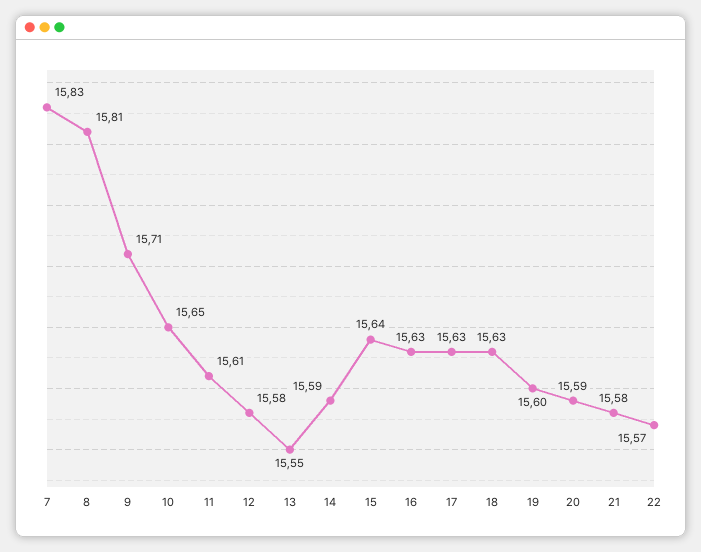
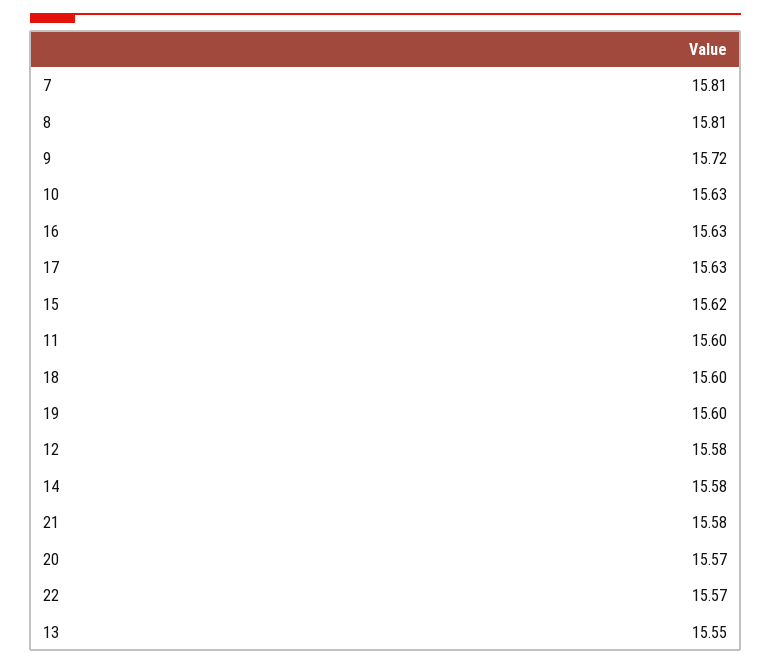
  {
-   "7": 15.83,
+   "7": 15.81,
    "8": 15.81,
-   "9": 15.71,
+   "9": 15.72,
-   "10": 15.65,
+   "10": 15.63,
-   "11": 15.61,
+   "11": 15.6,
    "12": 15.58,
    "13": 15.55,
-   "14": 15.59,
+   "14": 15.58,
-   "15": 15.64,
+   "15": 15.62,
    "16": 15.63,
    "17": 15.63,
-   "18": 15.63,
+   "18": 15.6,
    "19": 15.6,
-   "20": 15.59,
+   "20": 15.57,
    "21": 15.58,
    "22": 15.57
  }

